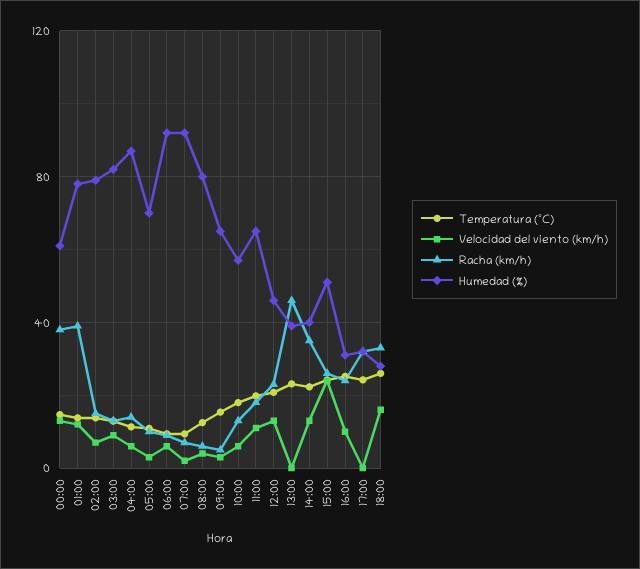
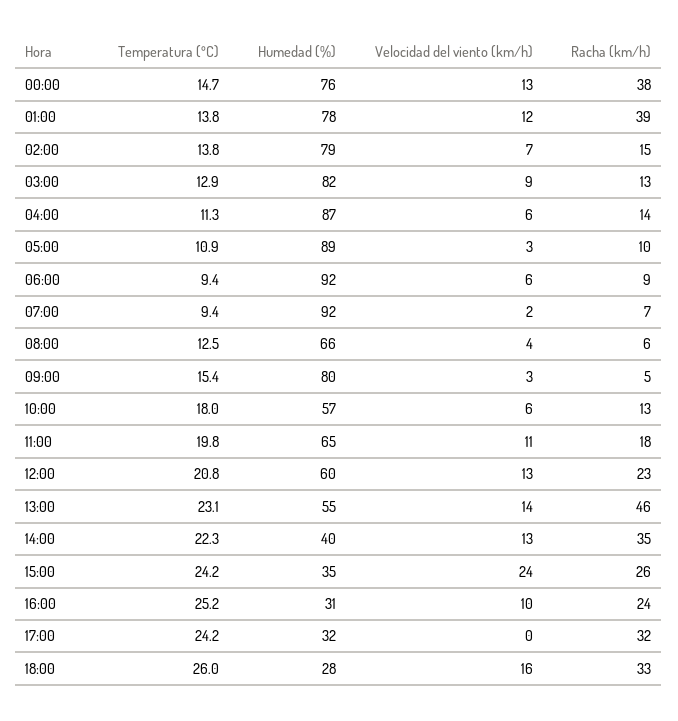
  {
    "Temperatura (ºC)": {
      "00:00": 14.7,
      "01:00": 13.8,
      "02:00": 13.8,
      "03:00": 12.9,
      "04:00": 11.3,
      "05:00": 10.9,
      "06:00": 9.4,
      "07:00": 9.4,
      "08:00": 12.5,
      "09:00": 15.4,
      "10:00": 18,
      "11:00": 19.8,
      "12:00": 20.8,
      "13:00": 23.1,
      "14:00": 22.3,
      "15:00": 24.2,
      "16:00": 25.2,
      "17:00": 24.2,
      "18:00": 26
    },
    "Velocidad del viento (km/h)": {
      "00:00": 13,
      "01:00": 12,
      "02:00": 7,
      "03:00": 9,
      "04:00": 6,
      "05:00": 3,
      "06:00": 6,
      "07:00": 2,
      "08:00": 4,
      "09:00": 3,
      "10:00": 6,
      "11:00": 11,
      "12:00": 13,
-     "13:00": 0,
+     "13:00": 14,
      "14:00": 13,
      "15:00": 24,
      "16:00": 10,
      "17:00": 0,
      "18:00": 16
    },
    "Racha (km/h)": {
      "00:00": 38,
      "01:00": 39,
      "02:00": 15,
      "03:00": 13,
      "04:00": 14,
      "05:00": 10,
      "06:00": 9,
      "07:00": 7,
      "08:00": 6,
      "09:00": 5,
      "10:00": 13,
      "11:00": 18,
      "12:00": 23,
      "13:00": 46,
      "14:00": 35,
      "15:00": 26,
      "16:00": 24,
      "17:00": 32,
      "18:00": 33
    },
    "Humedad (%)": {
-     "00:00": 60,
+     "00:00": 76,
      "01:00": 78,
      "02:00": 79,
      "03:00": 82,
      "04:00": 87,
-     "05:00": 70,
+     "05:00": 89,
      "06:00": 92,
      "07:00": 92,
-     "08:00": 80,
+     "08:00": 66,
-     "09:00": 65,
+     "09:00": 80,
      "10:00": 57,
      "11:00": 65,
-     "12:00": 45,
+     "12:00": 60,
-     "13:00": 40,
+     "13:00": 55,
      "14:00": 40,
-     "15:00": 50,
+     "15:00": 35,
      "16:00": 31,
      "17:00": 32,
      "18:00": 28
    }
  }

